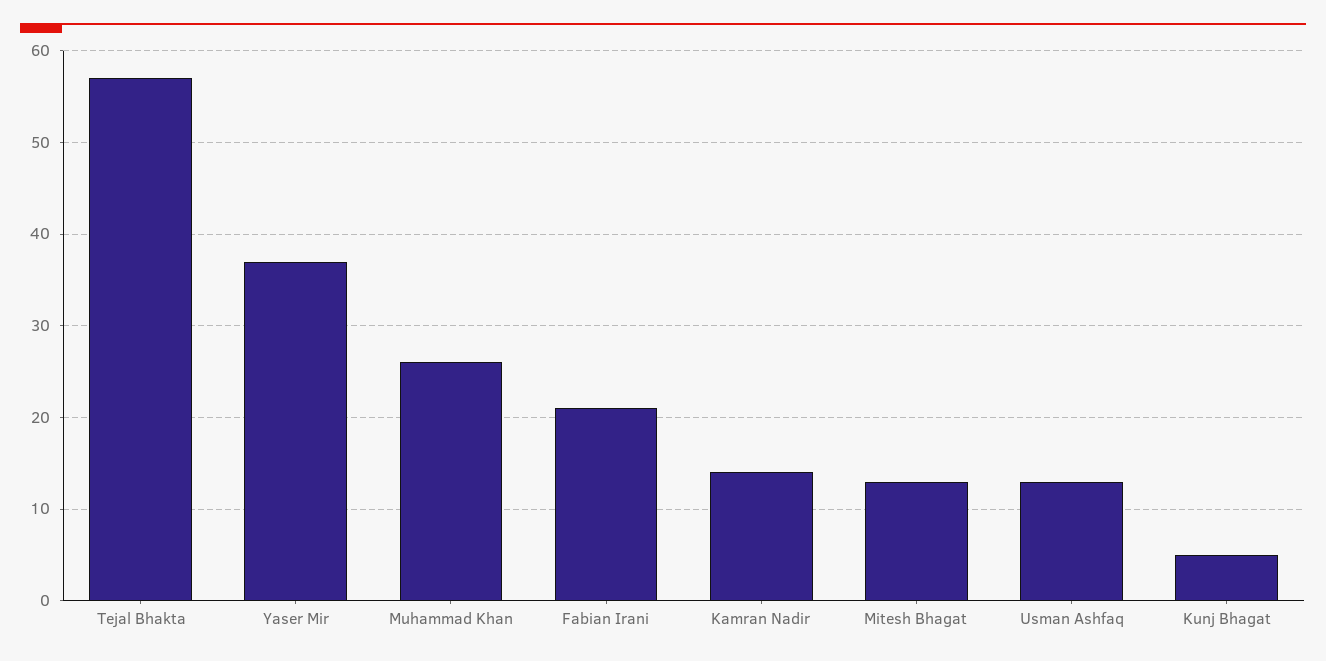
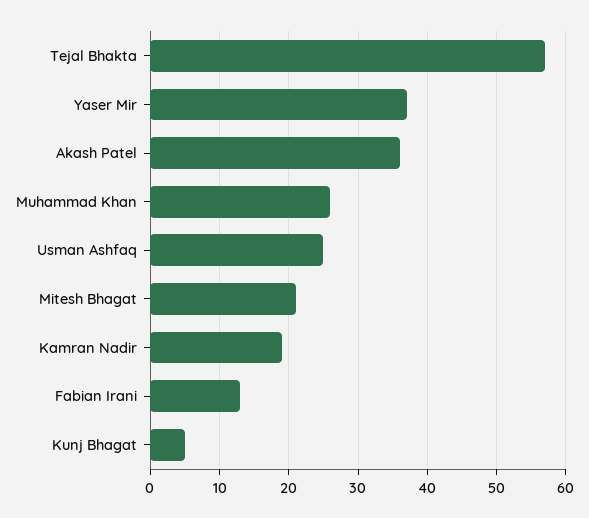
  {
    "Tejal Bhakta": 57,
    "Yaser Mir": 37,
    "Muhammad Khan": 26,
-   "Fabian Irani": 21,
+   "Fabian Irani": 13,
-   "Kamran Nadir": 14,
+   "Kamran Nadir": 19,
-   "Mitesh Bhagat": 13,
+   "Mitesh Bhagat": 21,
-   "Usman Ashfaq": 13,
+   "Usman Ashfaq": 25,
-   "Kunj Bhagat": 5
+   "Kunj Bhagat": 5,
+   "Akash Patel": 36
  }

